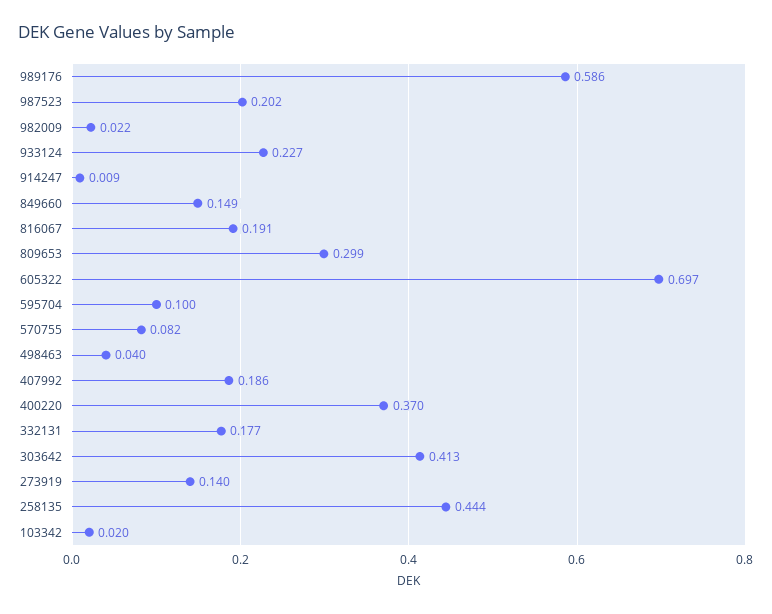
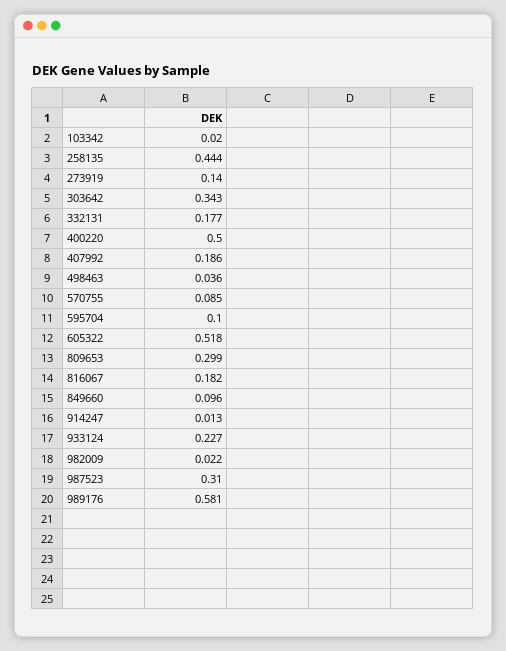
  {
-   "989176": 0.586,
+   "989176": 0.581,
-   "987523": 0.202,
+   "987523": 0.31,
    "982009": 0.022,
    "933124": 0.227,
-   "914247": 0.009,
+   "914247": 0.013,
-   "849660": 0.149,
+   "849660": 0.096,
-   "816067": 0.191,
+   "816067": 0.182,
    "809653": 0.299,
-   "605322": 0.697,
+   "605322": 0.518,
    "595704": 0.1,
-   "570755": 0.082,
+   "570755": 0.085,
-   "498463": 0.04,
+   "498463": 0.036,
    "407992": 0.186,
-   "400220": 0.37,
+   "400220": 0.5,
    "332131": 0.177,
-   "303642": 0.413,
+   "303642": 0.343,
    "273919": 0.14,
    "258135": 0.444,
    "103342": 0.02
  }

